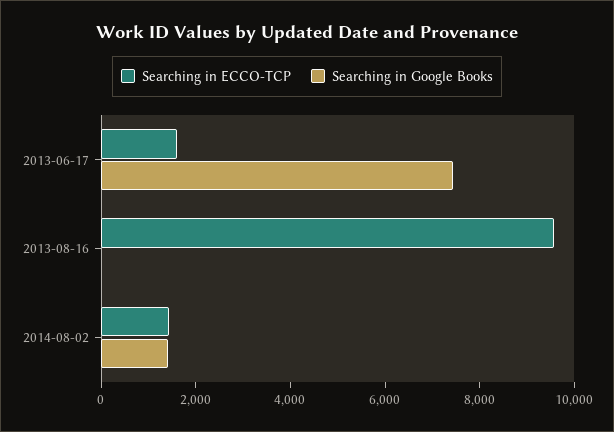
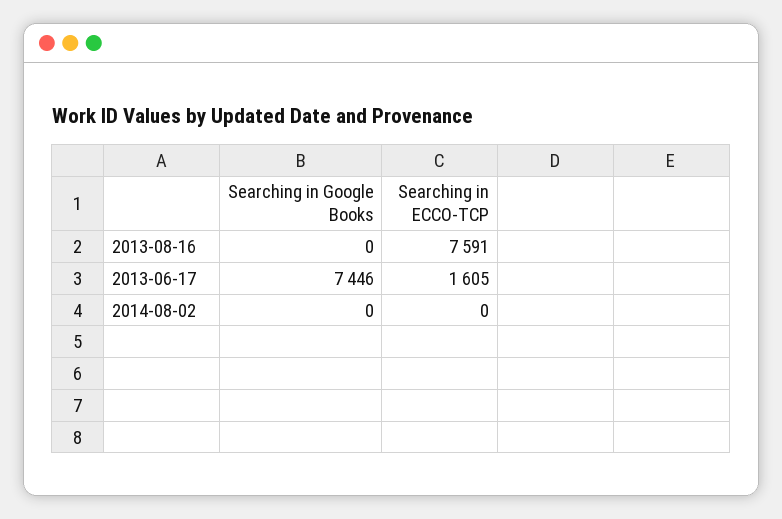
  {
    "Searching in ECCO-TCP": {
      "2013-06-17": 1605,
-     "2013-08-16": 9500,
+     "2013-08-16": 7591,
-     "2014-08-02": 1500
+     "2014-08-02": 0
    },
    "Searching in Google Books": {
      "2013-06-17": 7446,
      "2013-08-16": 0,
-     "2014-08-02": 1500
+     "2014-08-02": 0
    }
  }

